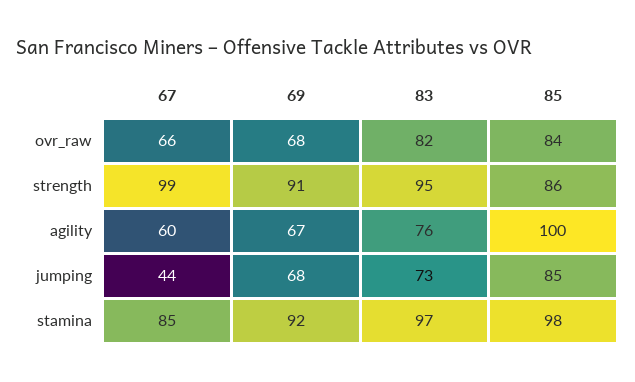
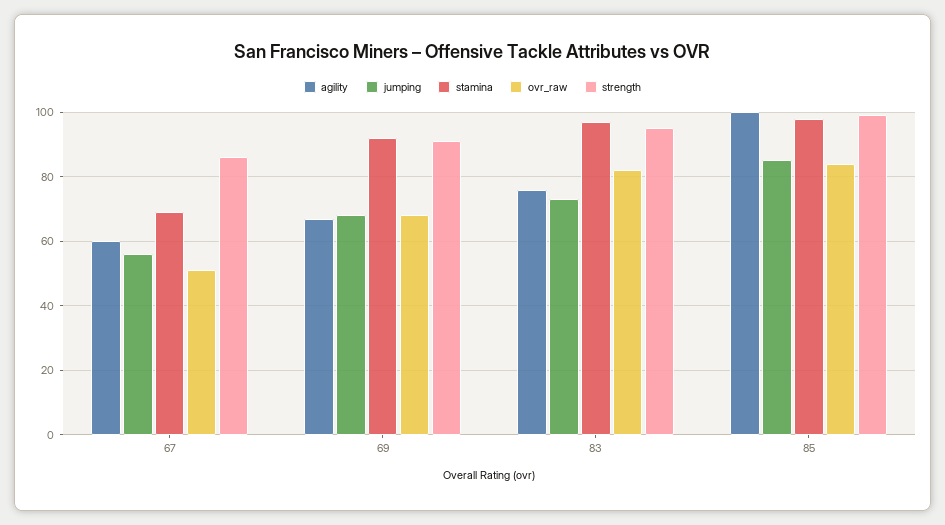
  {
    "ovr_raw": {
-     "67": 66,
+     "67": 50,
      "69": 68,
      "83": 82,
      "85": 84
    },
    "strength": {
-     "67": 99,
+     "67": 85,
      "69": 91,
      "83": 95,
-     "85": 86
+     "85": 100
    },
    "agility": {
      "67": 60,
      "69": 67,
      "83": 76,
      "85": 100
    },
    "jumping": {
-     "67": 44,
+     "67": 55,
      "69": 68,
      "83": 73,
      "85": 85
    },
    "stamina": {
-     "67": 85,
+     "67": 70,
      "69": 92,
      "83": 97,
      "85": 98
    }
  }

